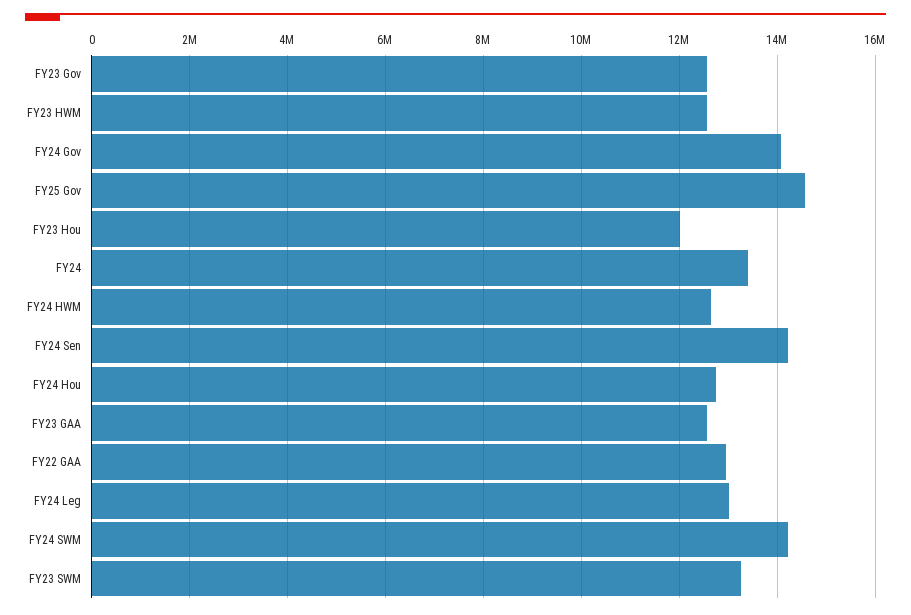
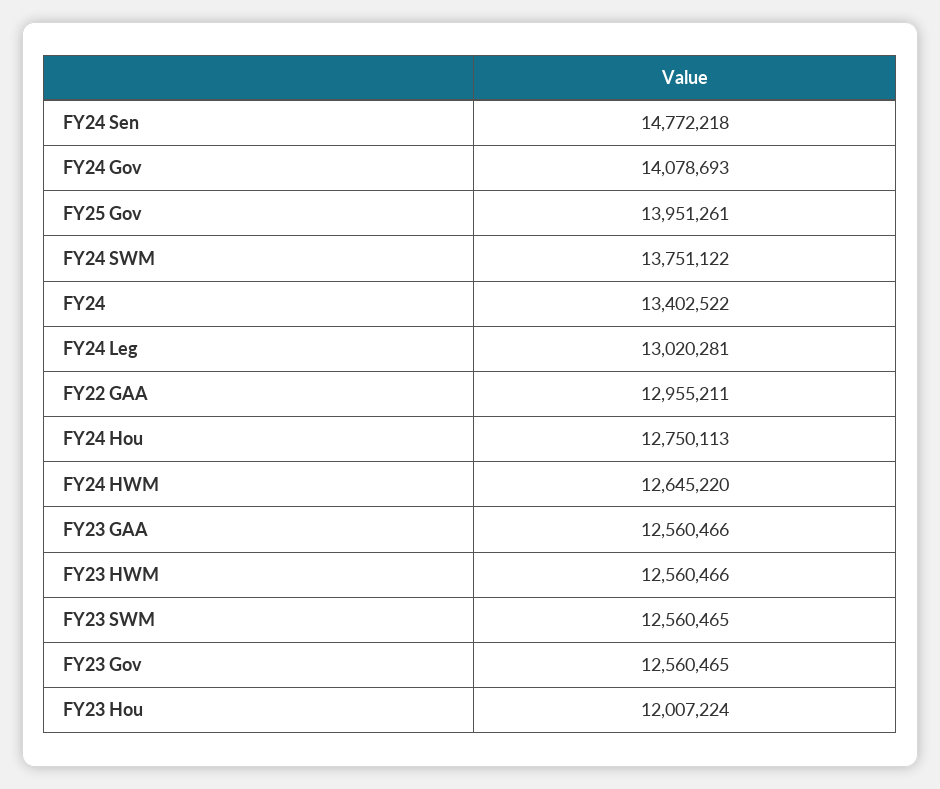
  {
    "FY23 Gov": 12560465,
    "FY23 HWM": 12560466,
    "FY24 Gov": 14078693,
-   "FY25 Gov": 14600000,
+   "FY25 Gov": 13951261,
    "FY23 Hou": 12007224,
    "FY24": 13402522,
    "FY24 HWM": 12645220,
-   "FY24 Sen": 14200000,
+   "FY24 Sen": 14772218,
    "FY24 Hou": 12750113,
    "FY23 GAA": 12560466,
    "FY22 GAA": 12955211,
    "FY24 Leg": 13020281,
-   "FY24 SWM": 14200000,
+   "FY24 SWM": 13751122,
-   "FY23 SWM": 13200000
+   "FY23 SWM": 12560465
  }

